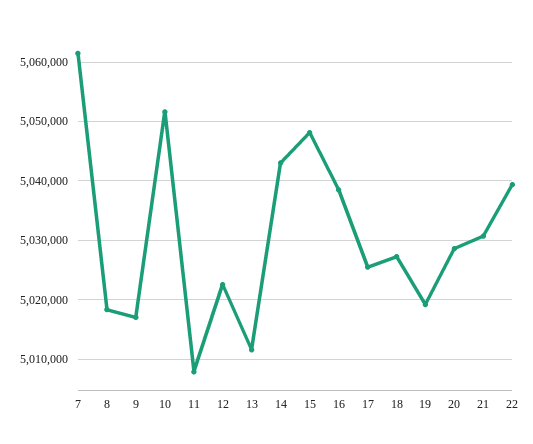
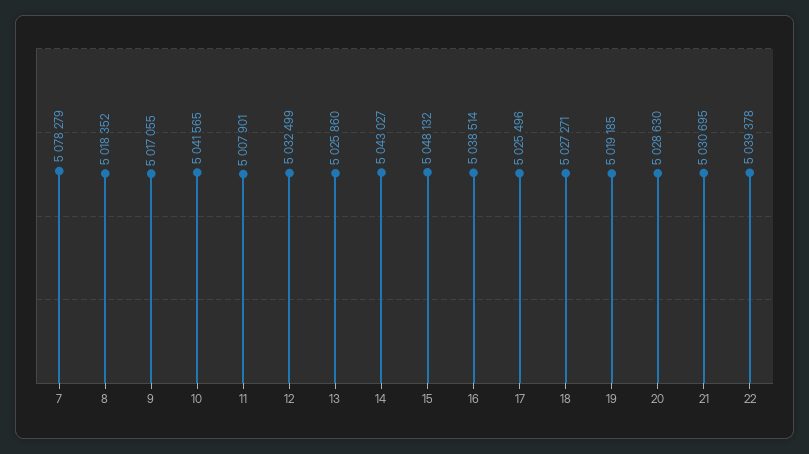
  {
-   "7": 5062000,
+   "7": 5078279,
    "8": 5018352,
    "9": 5017055,
-   "10": 5052000,
+   "10": 5041565,
    "11": 5007901,
-   "12": 5022000,
+   "12": 5032499,
-   "13": 5012000,
+   "13": 5025860,
    "14": 5043027,
    "15": 5048132,
    "16": 5038514,
    "17": 5025496,
    "18": 5027271,
    "19": 5019185,
    "20": 5028630,
    "21": 5030695,
    "22": 5039378
  }

